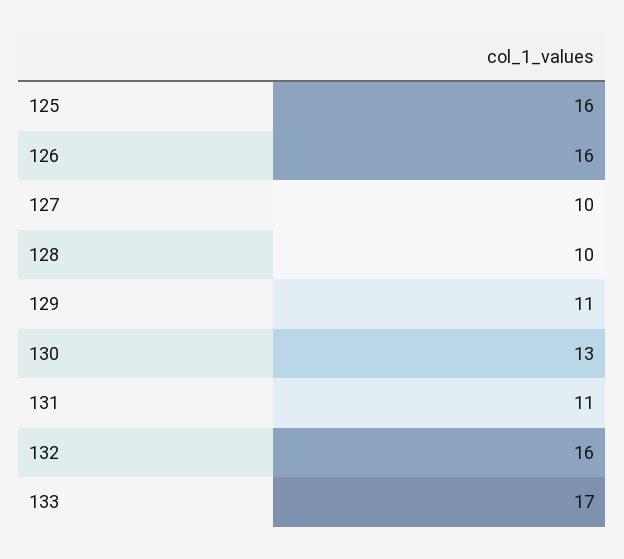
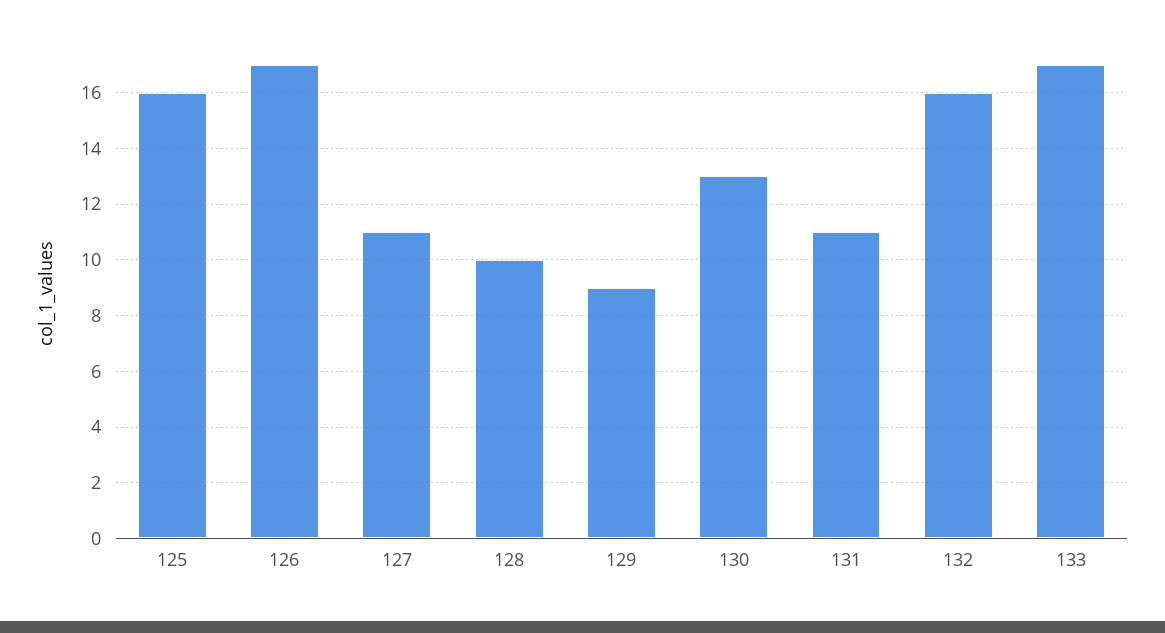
  {
    "125": 16,
-   "126": 16,
+   "126": 17,
-   "127": 10,
+   "127": 11,
    "128": 10,
-   "129": 11,
+   "129": 9,
    "130": 13,
    "131": 11,
    "132": 16,
    "133": 17
  }

